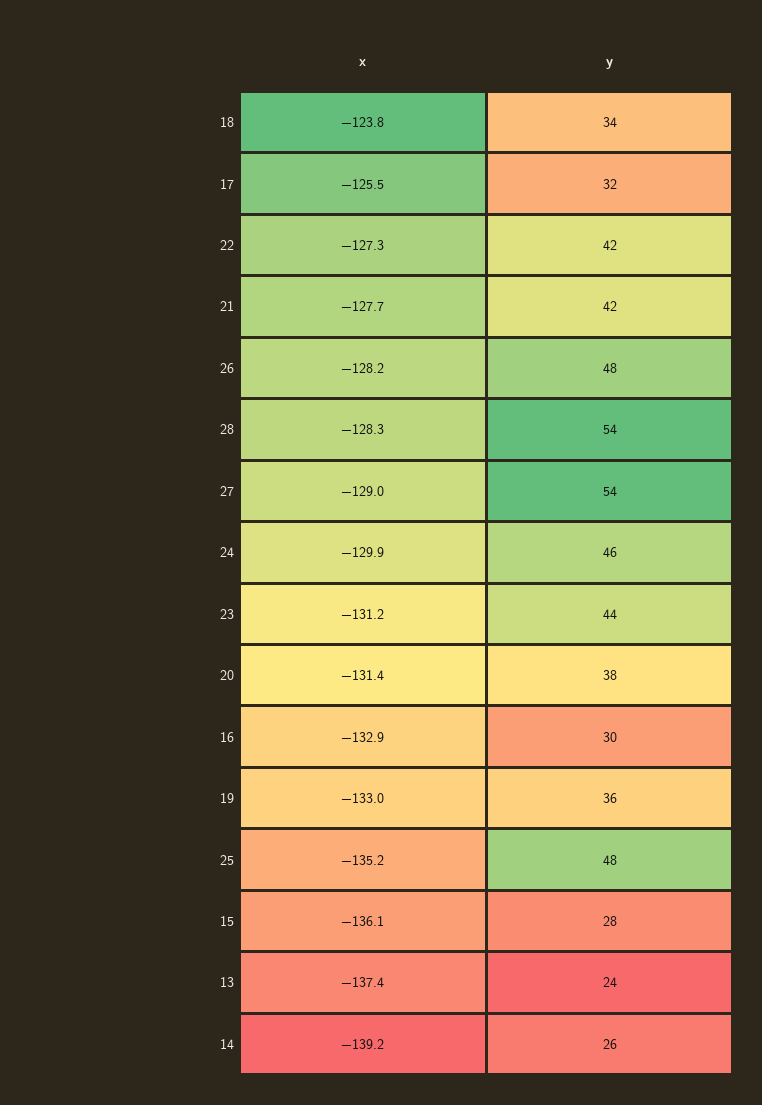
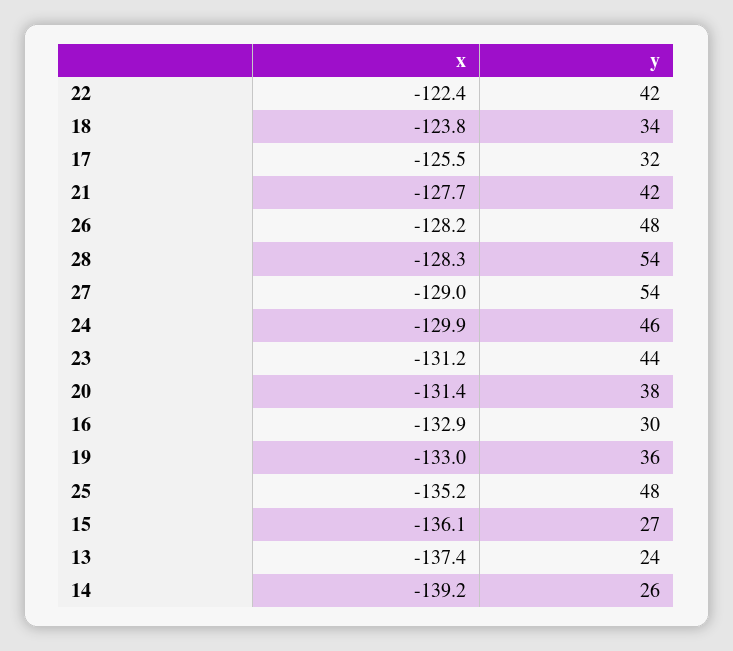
  {
    "x": {
      "18": -123.8,
      "17": -125.5,
-     "22": -127.3,
+     "22": -122.4,
      "21": -127.7,
      "26": -128.2,
      "28": -128.3,
      "27": -129,
      "24": -129.9,
      "23": -131.2,
      "20": -131.4,
      "16": -132.9,
      "19": -133,
      "25": -135.2,
      "15": -136.1,
      "13": -137.4,
      "14": -139.2
    },
    "y": {
      "18": 34,
      "17": 32,
      "22": 42,
      "21": 42,
      "26": 48,
      "28": 54,
      "27": 54,
      "24": 46,
      "23": 44,
      "20": 38,
      "16": 30,
      "19": 36,
      "25": 48,
-     "15": 28,
+     "15": 27,
      "13": 24,
      "14": 26
    }
  }

